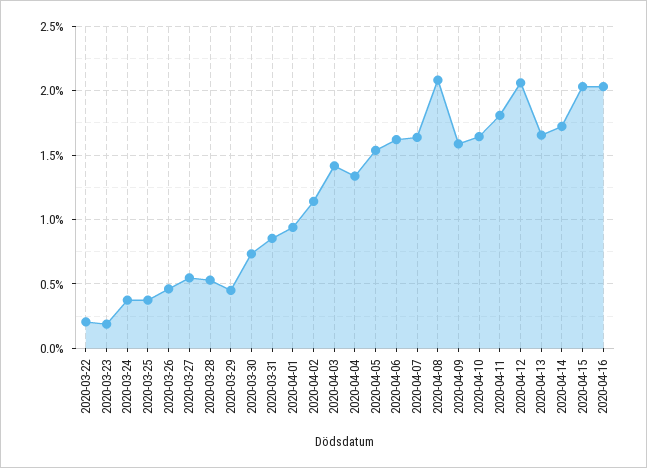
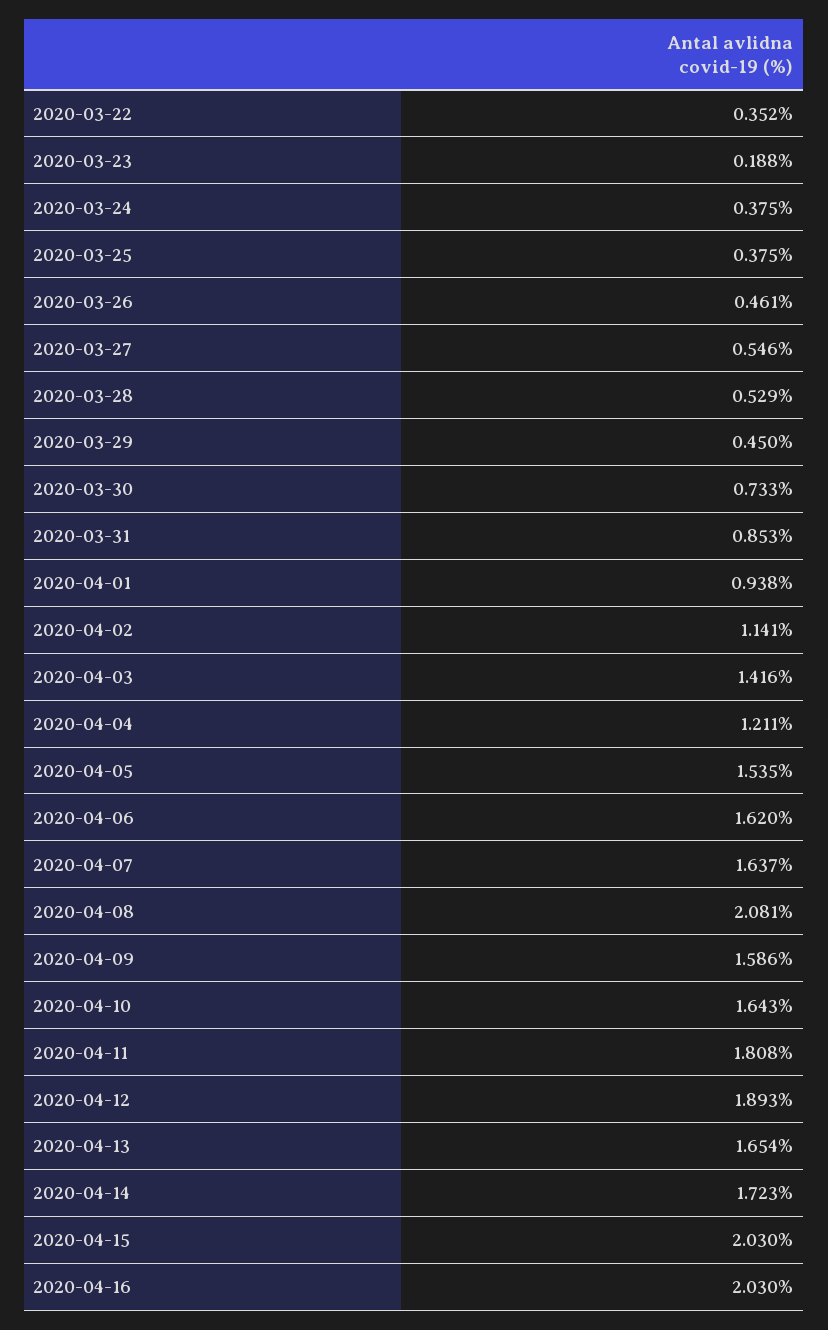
  {
-   "2020-03-22": 0.2,
+   "2020-03-22": 0.352,
    "2020-03-23": 0.188,
    "2020-03-24": 0.375,
    "2020-03-25": 0.375,
    "2020-03-26": 0.461,
    "2020-03-27": 0.546,
    "2020-03-28": 0.529,
    "2020-03-29": 0.45,
    "2020-03-30": 0.733,
    "2020-03-31": 0.853,
    "2020-04-01": 0.938,
    "2020-04-02": 1.141,
    "2020-04-03": 1.416,
-   "2020-04-04": 1.35,
+   "2020-04-04": 1.211,
    "2020-04-05": 1.535,
    "2020-04-06": 1.62,
    "2020-04-07": 1.637,
    "2020-04-08": 2.081,
    "2020-04-09": 1.586,
    "2020-04-10": 1.643,
    "2020-04-11": 1.808,
-   "2020-04-12": 2.05,
+   "2020-04-12": 1.893,
    "2020-04-13": 1.654,
    "2020-04-14": 1.723,
    "2020-04-15": 2.03,
    "2020-04-16": 2.03
  }

